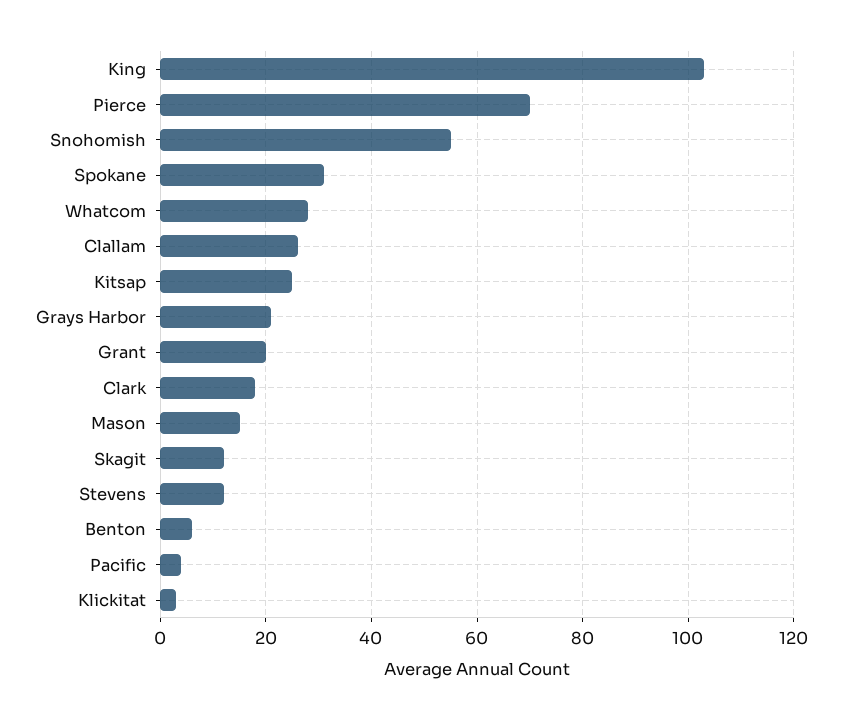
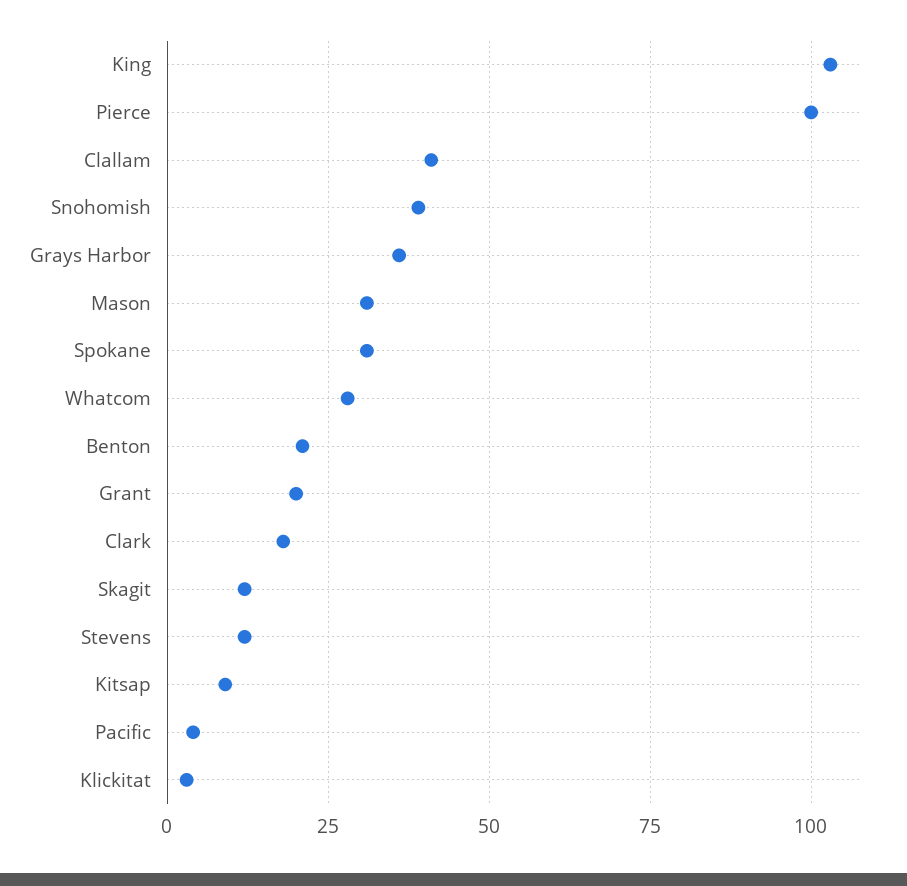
  {
    "King": 105,
-   "Pierce": 70,
+   "Pierce": 100,
-   "Snohomish": 55,
+   "Snohomish": 40,
    "Spokane": 30,
    "Whatcom": 30,
-   "Clallam": 25,
+   "Clallam": 40,
-   "Kitsap": 25,
+   "Kitsap": 10,
-   "Grays Harbor": 20,
+   "Grays Harbor": 35,
    "Grant": 20,
    "Clark": 20,
-   "Mason": 15,
+   "Mason": 30,
    "Skagit": 10,
    "Stevens": 10,
-   "Benton": 5,
+   "Benton": 20,
    "Pacific": 5,
    "Klickitat": 5
  }

